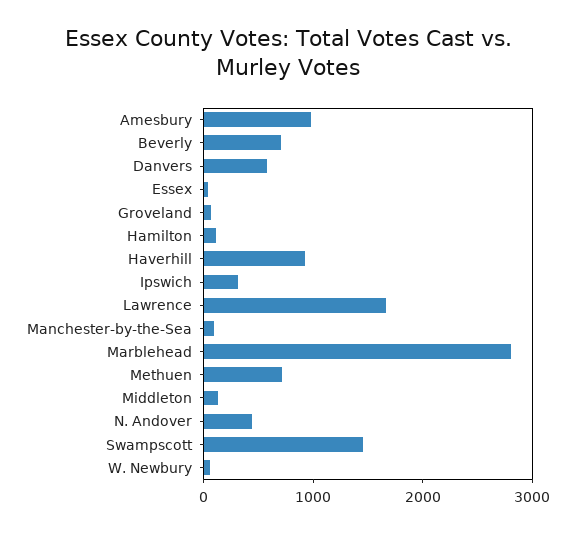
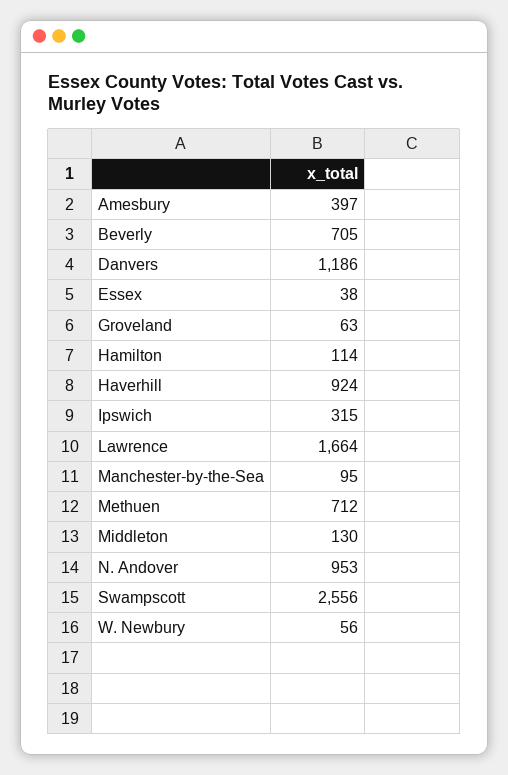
  {
-   "Amesbury": 1000,
+   "Amesbury": 397,
    "Beverly": 705,
-   "Danvers": 600,
+   "Danvers": 1186,
    "Essex": 38,
    "Groveland": 63,
    "Hamilton": 114,
    "Haverhill": 924,
    "Ipswich": 315,
    "Lawrence": 1664,
    "Manchester-by-the-Sea": 95,
-   "Marblehead": 2800,
    "Methuen": 712,
    "Middleton": 130,
-   "N. Andover": 400,
+   "N. Andover": 953,
-   "Swampscott": 1400,
+   "Swampscott": 2556,
    "W. Newbury": 56
  }

